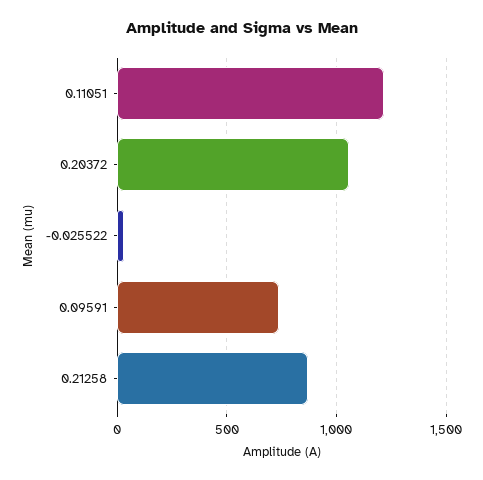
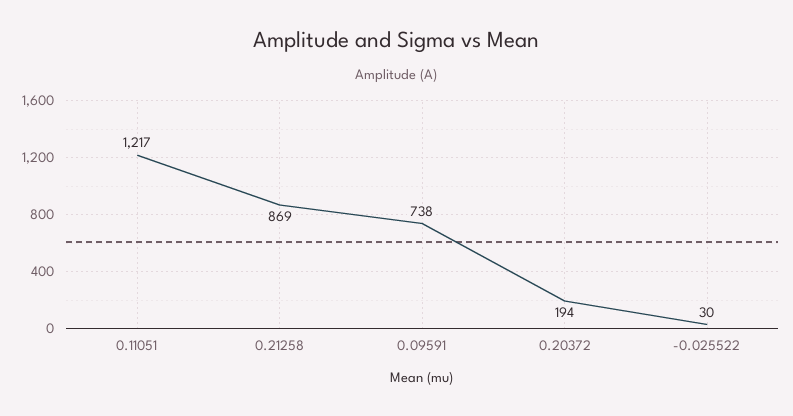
  {
    "0.11051": 1217,
-   "0.20372": 1050,
+   "0.20372": 194,
    "-0.025522": 30,
    "0.09591": 738,
    "0.21258": 869
  }

